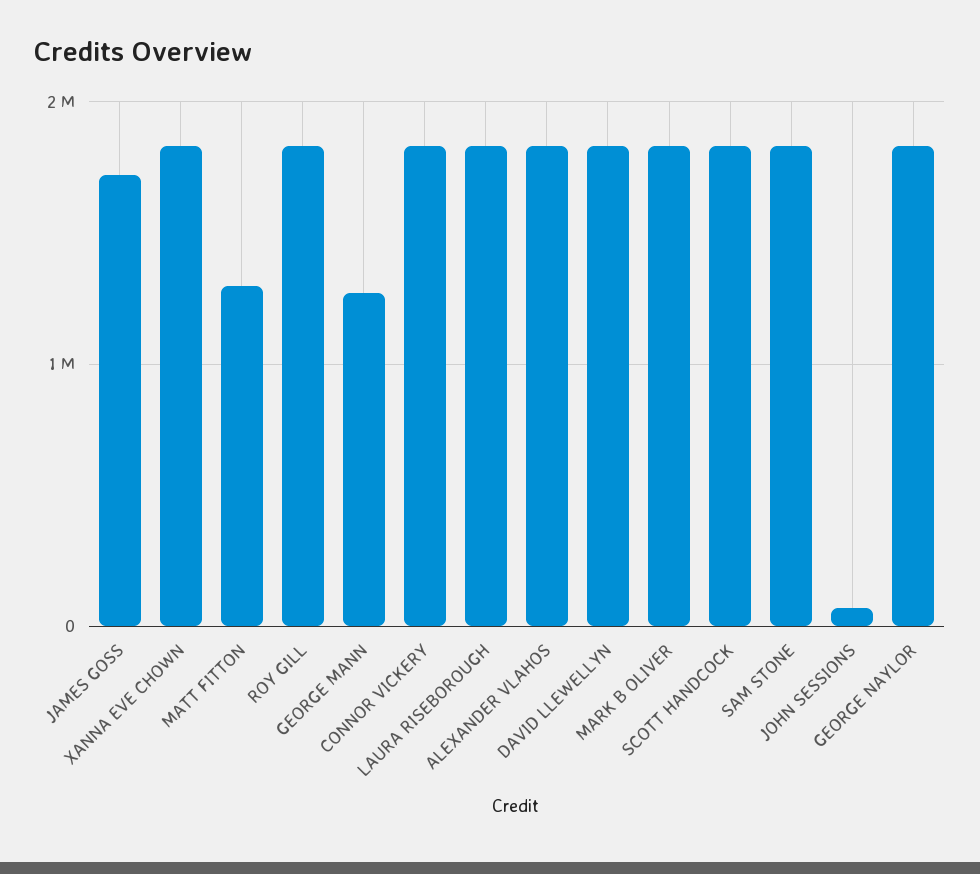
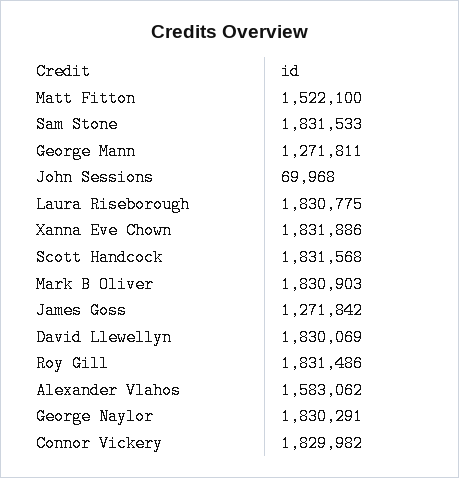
  {
-   "JAMES GOSS": 1700000,
+   "JAMES GOSS": 1271842,
    "XANNA EVE CHOWN": 1831886,
-   "MATT FITTON": 1300000,
+   "MATT FITTON": 1522100,
    "ROY GILL": 1831486,
    "GEORGE MANN": 1271811,
    "CONNOR VICKERY": 1829982,
    "LAURA RISEBOROUGH": 1830775,
-   "ALEXANDER VLAHOS": 1800000,
+   "ALEXANDER VLAHOS": 1583062,
    "DAVID LLEWELLYN": 1830069,
    "MARK B OLIVER": 1830903,
    "SCOTT HANDCOCK": 1831568,
    "SAM STONE": 1831533,
    "JOHN SESSIONS": 69968,
    "GEORGE NAYLOR": 1830291
  }

